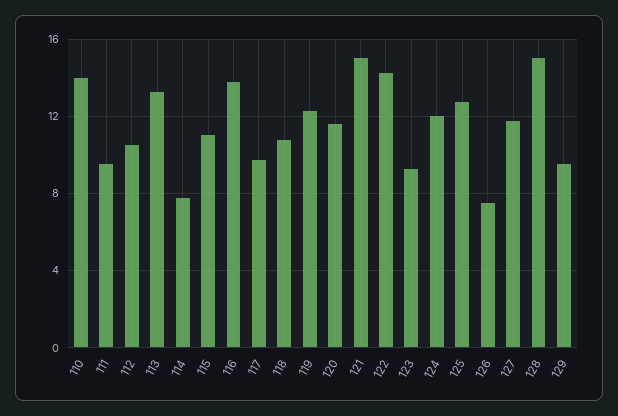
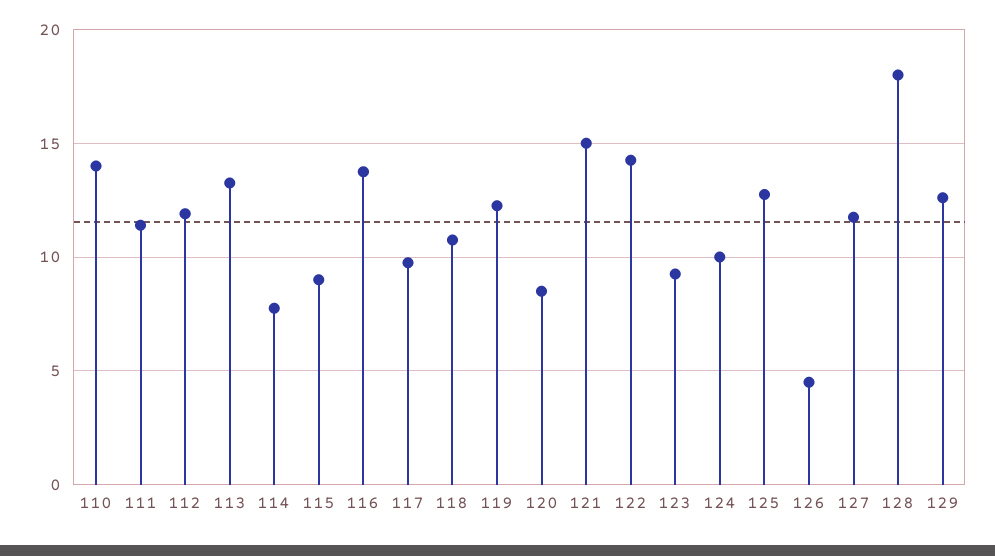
  {
    "110": 14,
-   "111": 9.5,
+   "111": 11.5,
-   "112": 10.5,
+   "112": 12,
    "113": 13.5,
    "114": 8,
-   "115": 11,
+   "115": 9,
    "116": 14,
    "117": 10,
    "118": 11,
    "119": 12.5,
-   "120": 11.5,
+   "120": 8.5,
    "121": 15,
    "122": 14.5,
    "123": 9.5,
-   "124": 12,
+   "124": 10,
    "125": 13,
-   "126": 7.5,
+   "126": 4.5,
    "127": 12,
-   "128": 15,
+   "128": 18,
-   "129": 9.5
+   "129": 12.5
  }

